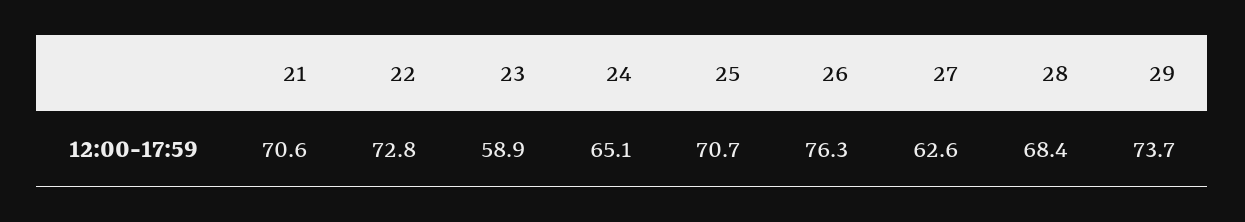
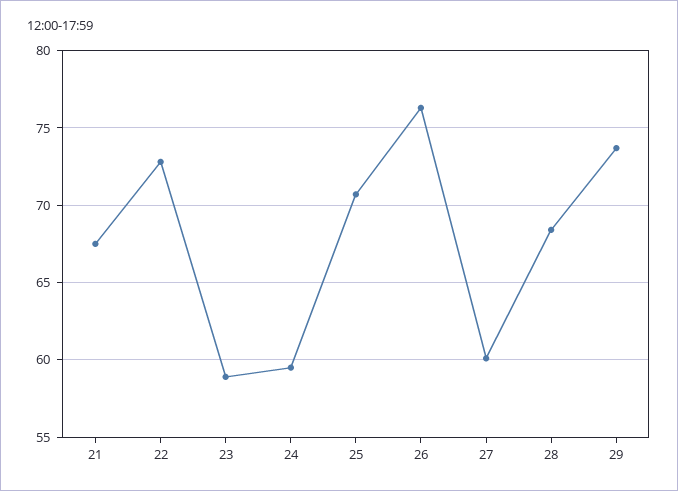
  {
-   "21": 70.6,
+   "21": 67.5,
    "22": 72.8,
    "23": 58.9,
-   "24": 65.1,
+   "24": 59.5,
    "25": 70.7,
    "26": 76.3,
-   "27": 62.6,
+   "27": 60,
    "28": 68.4,
    "29": 73.7
  }

